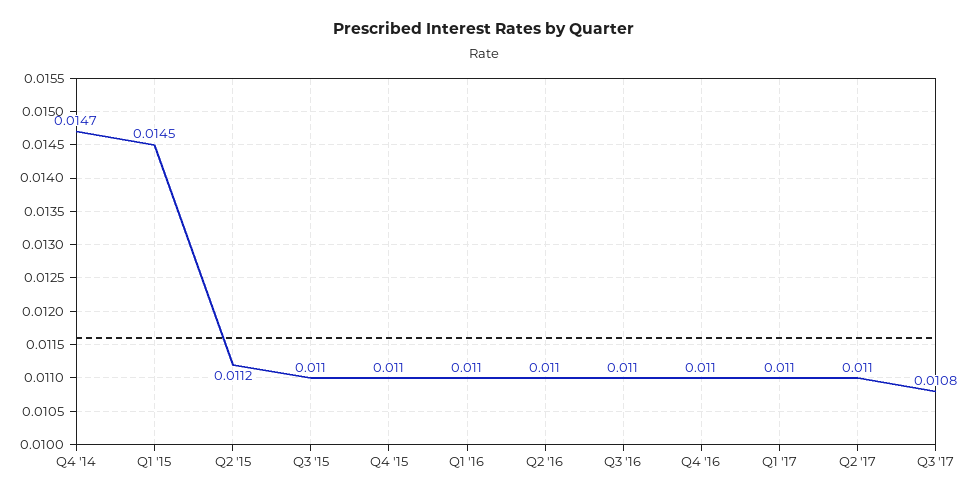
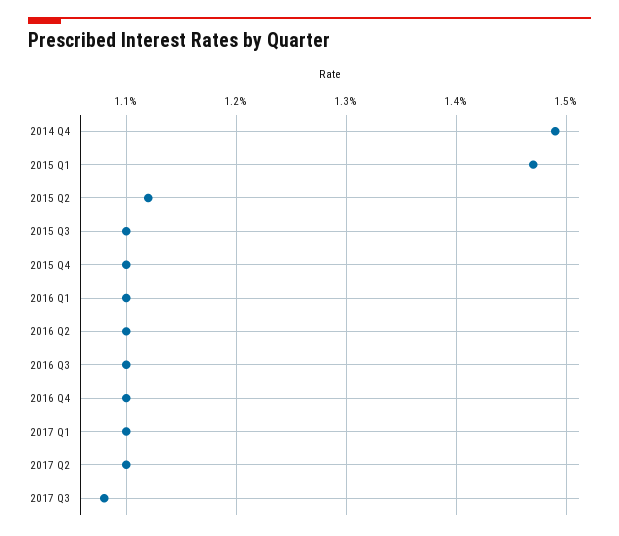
  {
-   "Q4 '14": 0.0147,
+   "Q4 '14": 0.0149,
-   "Q1 '15": 0.0145,
+   "Q1 '15": 0.0147,
    "Q2 '15": 0.0112,
    "Q3 '15": 0.011,
    "Q4 '15": 0.011,
    "Q1 '16": 0.011,
    "Q2 '16": 0.011,
    "Q3 '16": 0.011,
    "Q4 '16": 0.011,
    "Q1 '17": 0.011,
    "Q2 '17": 0.011,
    "Q3 '17": 0.0108
  }

